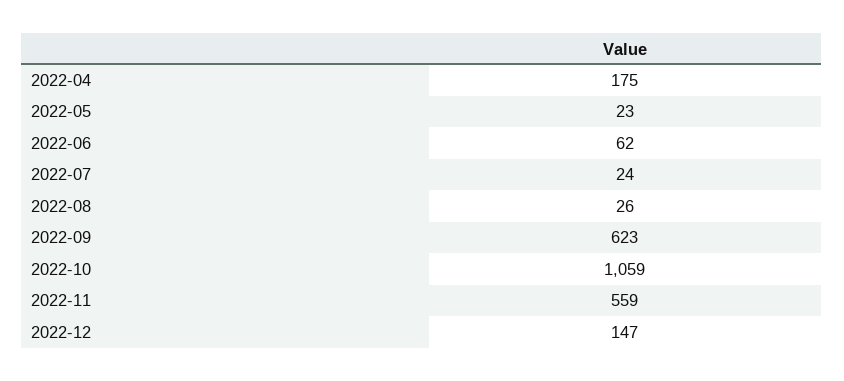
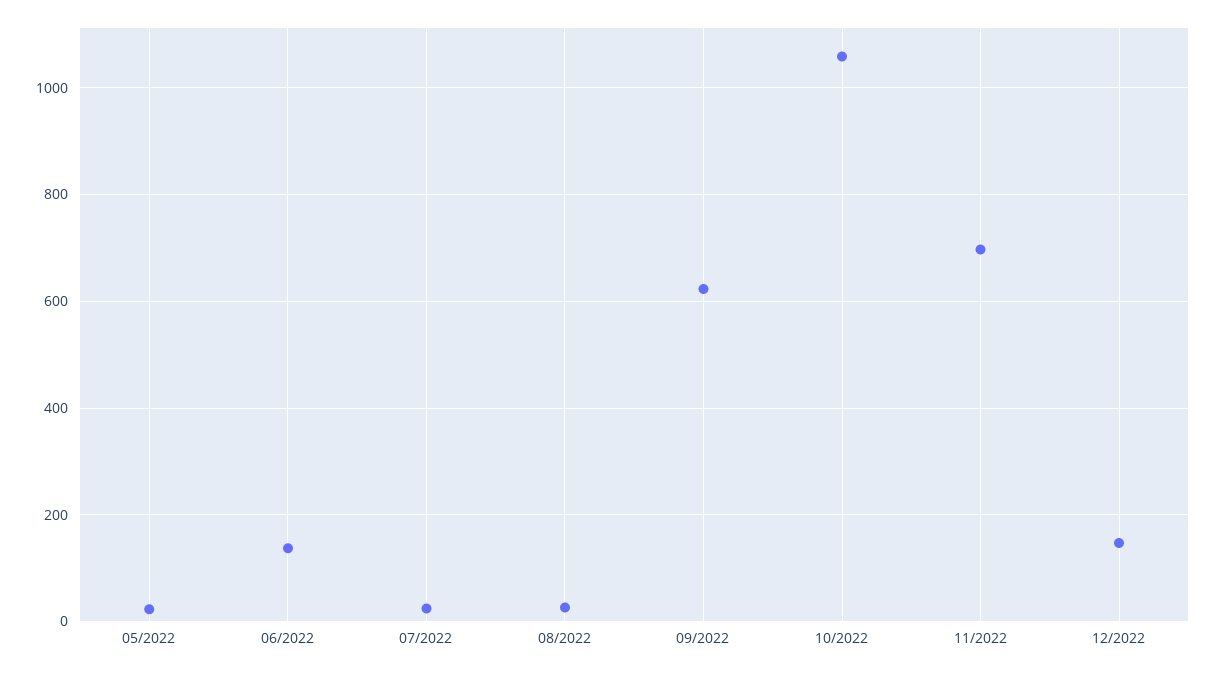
  {
-   "2022-04": 175,
    "2022-05": 23,
-   "2022-06": 62,
+   "2022-06": 140,
    "2022-07": 24,
    "2022-08": 26,
    "2022-09": 623,
    "2022-10": 1059,
-   "2022-11": 559,
+   "2022-11": 700,
    "2022-12": 147
  }

